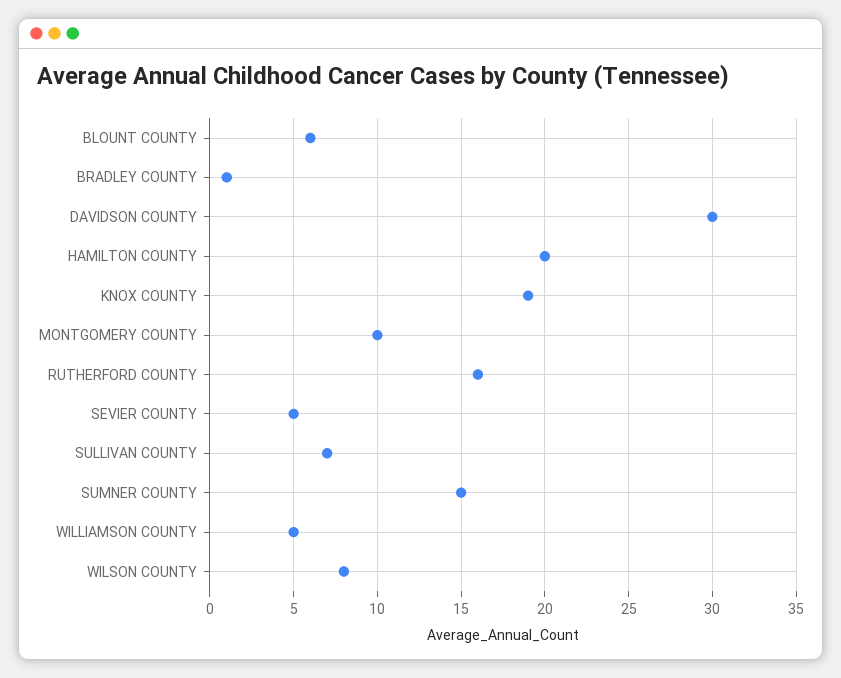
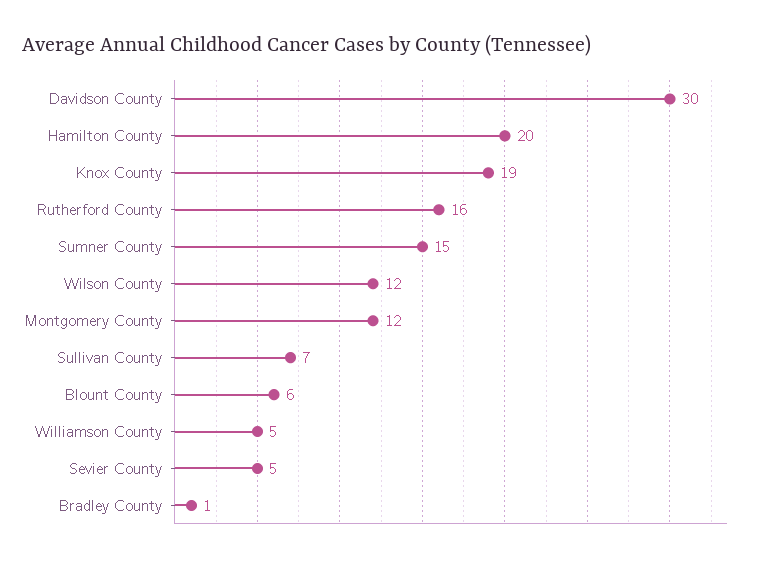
  {
    "BLOUNT COUNTY": 6,
    "BRADLEY COUNTY": 1,
    "DAVIDSON COUNTY": 30,
    "HAMILTON COUNTY": 20,
    "KNOX COUNTY": 19,
-   "MONTGOMERY COUNTY": 10,
+   "MONTGOMERY COUNTY": 12,
    "RUTHERFORD COUNTY": 16,
    "SEVIER COUNTY": 5,
    "SULLIVAN COUNTY": 7,
    "SUMNER COUNTY": 15,
    "WILLIAMSON COUNTY": 5,
-   "WILSON COUNTY": 8
+   "WILSON COUNTY": 12
  }

